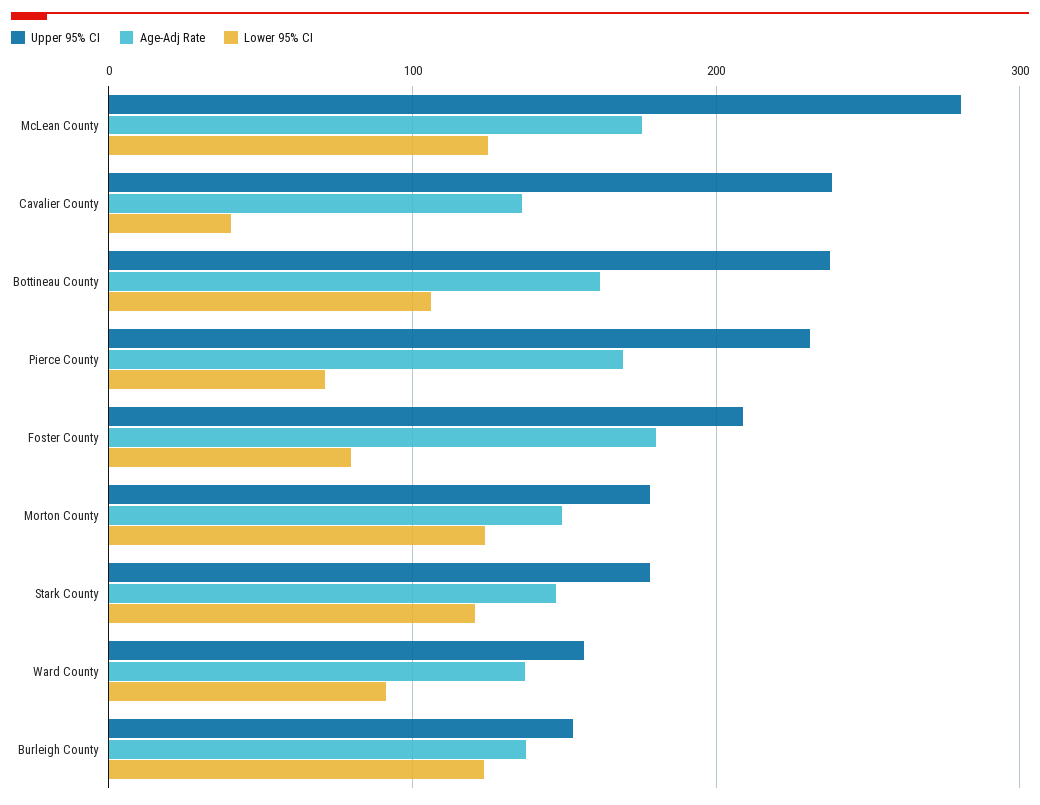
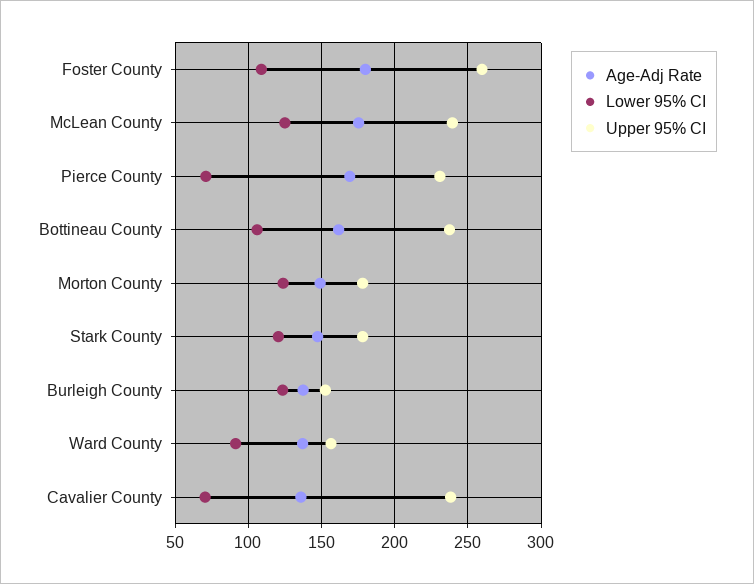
  {
    "Upper 95% CI": {
-     "McLean County": 280,
+     "McLean County": 240,
      "Cavalier County": 240,
      "Bottineau County": 235,
      "Pierce County": 230,
-     "Foster County": 210,
+     "Foster County": 260,
      "Morton County": 180,
      "Stark County": 180,
      "Ward County": 155,
      "Burleigh County": 155
    },
    "Age-Adj Rate": {
      "McLean County": 175,
      "Cavalier County": 135,
      "Bottineau County": 160,
      "Pierce County": 170,
      "Foster County": 180,
      "Morton County": 150,
      "Stark County": 145,
      "Ward County": 135,
      "Burleigh County": 140
    },
    "Lower 95% CI": {
      "McLean County": 125,
-     "Cavalier County": 40,
+     "Cavalier County": 70,
      "Bottineau County": 105,
      "Pierce County": 70,
-     "Foster County": 80,
+     "Foster County": 110,
      "Morton County": 125,
      "Stark County": 120,
      "Ward County": 90,
      "Burleigh County": 125
    }
  }

